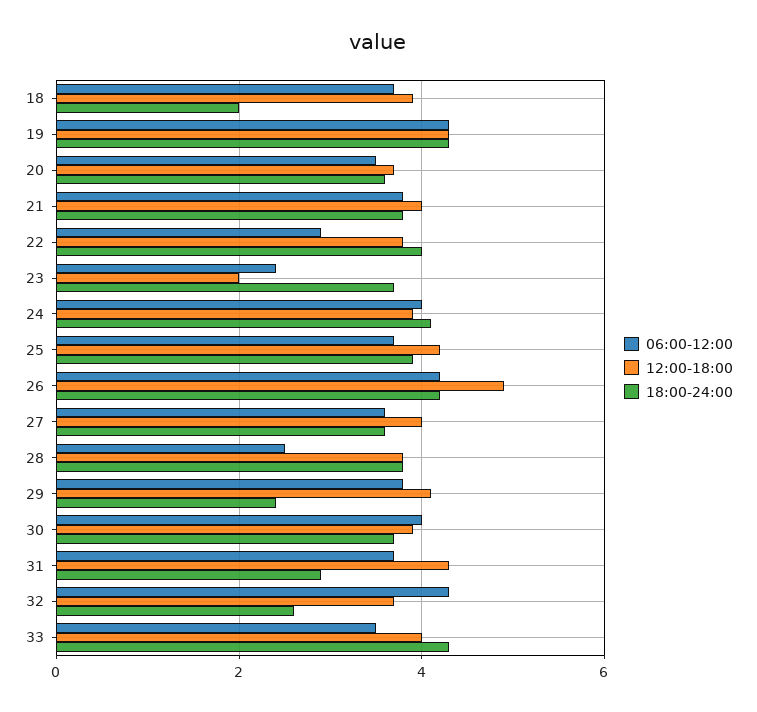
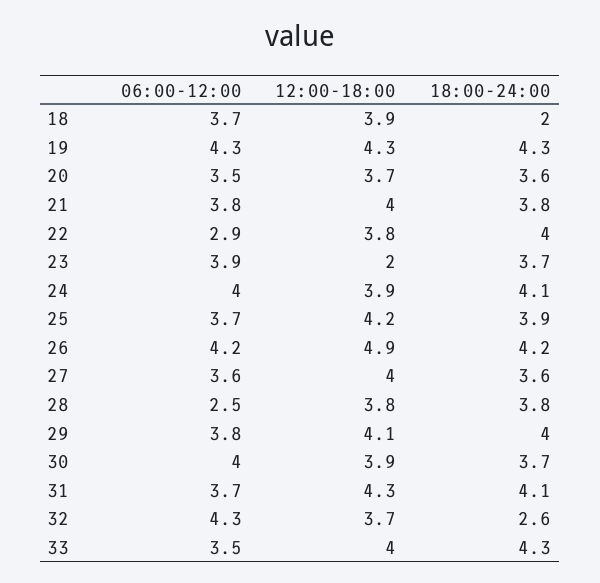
  {
    "06:00-12:00": {
      "18": 3.7,
      "19": 4.3,
      "20": 3.5,
      "21": 3.8,
      "22": 2.9,
-     "23": 2.5,
+     "23": 3.9,
      "24": 4,
      "25": 3.7,
      "26": 4.2,
      "27": 3.6,
      "28": 2.5,
      "29": 3.8,
      "30": 4,
      "31": 3.7,
      "32": 4.3,
      "33": 3.5
    },
    "12:00-18:00": {
      "18": 3.9,
      "19": 4.3,
      "20": 3.7,
      "21": 4,
      "22": 3.8,
      "23": 2,
      "24": 3.9,
      "25": 4.2,
      "26": 4.9,
      "27": 4,
      "28": 3.8,
      "29": 4.1,
      "30": 3.9,
      "31": 4.3,
      "32": 3.7,
      "33": 4
    },
    "18:00-24:00": {
      "18": 2,
      "19": 4.3,
      "20": 3.6,
      "21": 3.8,
      "22": 4,
      "23": 3.7,
      "24": 4.1,
      "25": 3.9,
      "26": 4.2,
      "27": 3.6,
      "28": 3.8,
-     "29": 2.5,
+     "29": 4,
      "30": 3.7,
-     "31": 3,
+     "31": 4.1,
      "32": 2.6,
      "33": 4.3
    }
  }

